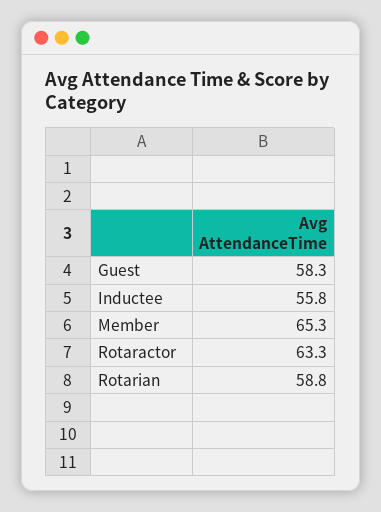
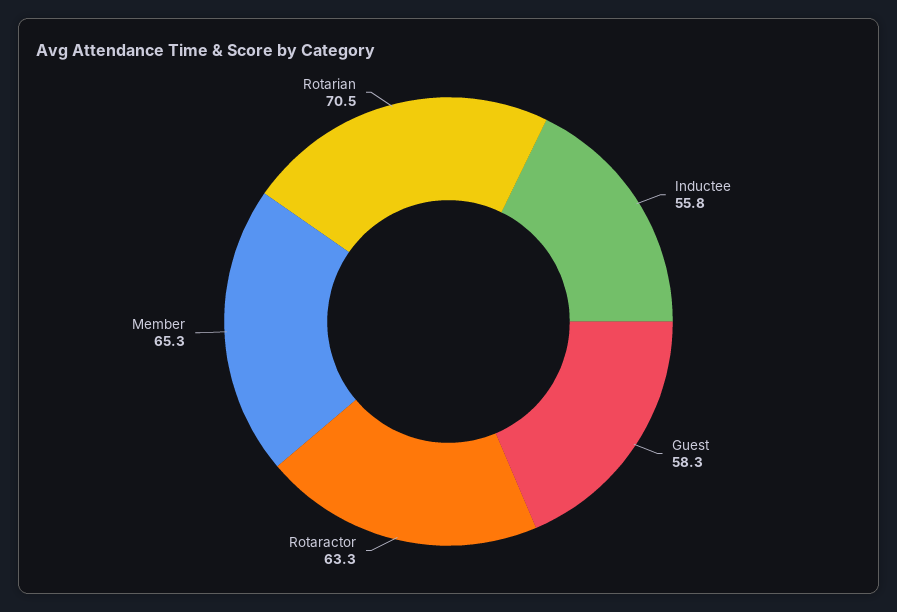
  {
    "Guest": 58.3,
    "Inductee": 55.8,
    "Member": 65.3,
    "Rotaractor": 63.3,
-   "Rotarian": 58.8
+   "Rotarian": 70.5
  }

